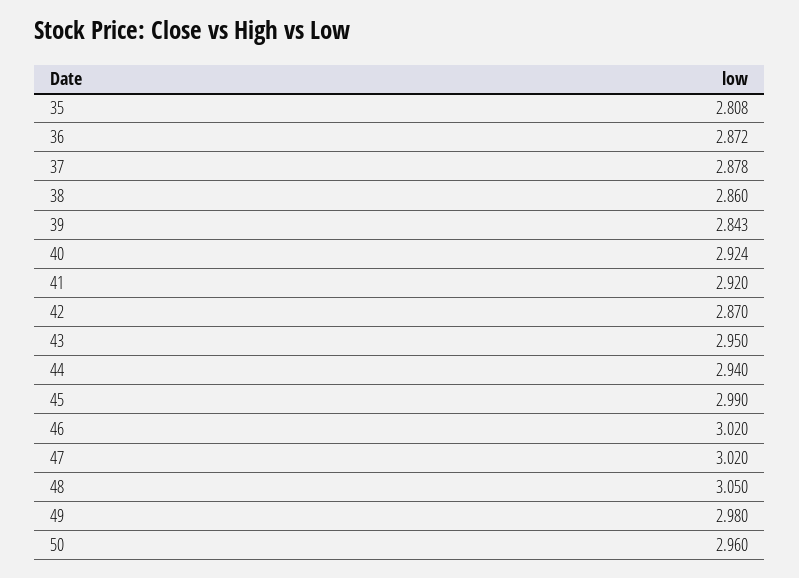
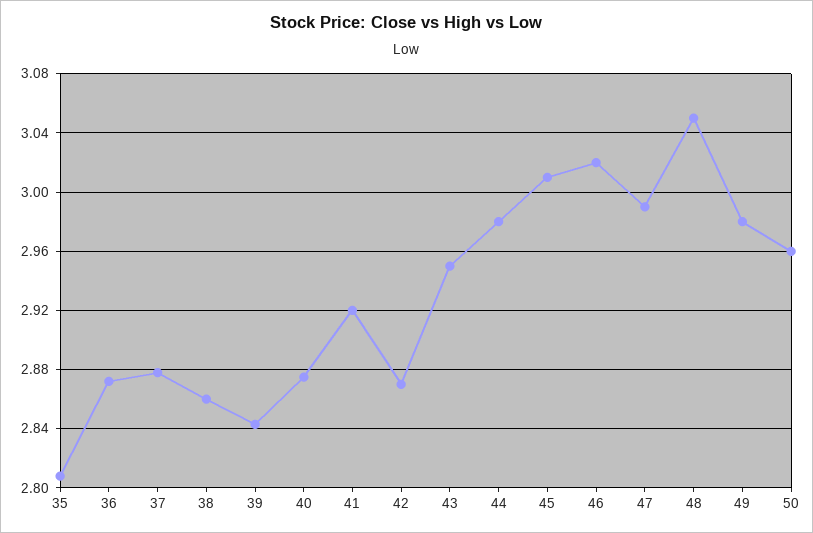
  {
    "35": 2.808,
    "36": 2.872,
    "37": 2.878,
    "38": 2.86,
    "39": 2.843,
-   "40": 2.924,
+   "40": 2.875,
    "41": 2.92,
    "42": 2.87,
    "43": 2.95,
-   "44": 2.94,
+   "44": 2.98,
-   "45": 2.99,
+   "45": 3.01,
    "46": 3.02,
-   "47": 3.02,
+   "47": 2.99,
    "48": 3.05,
    "49": 2.98,
    "50": 2.96
  }

